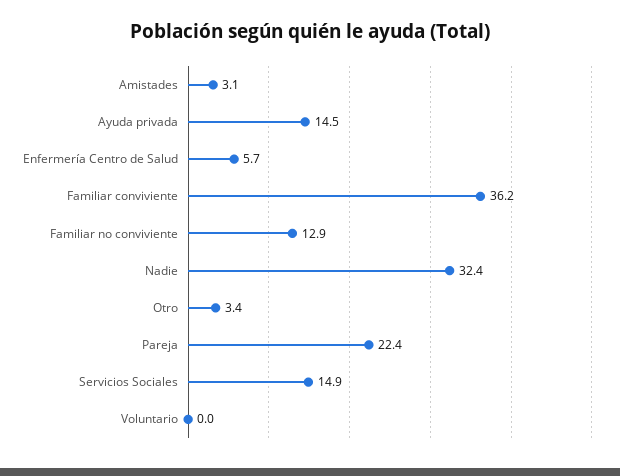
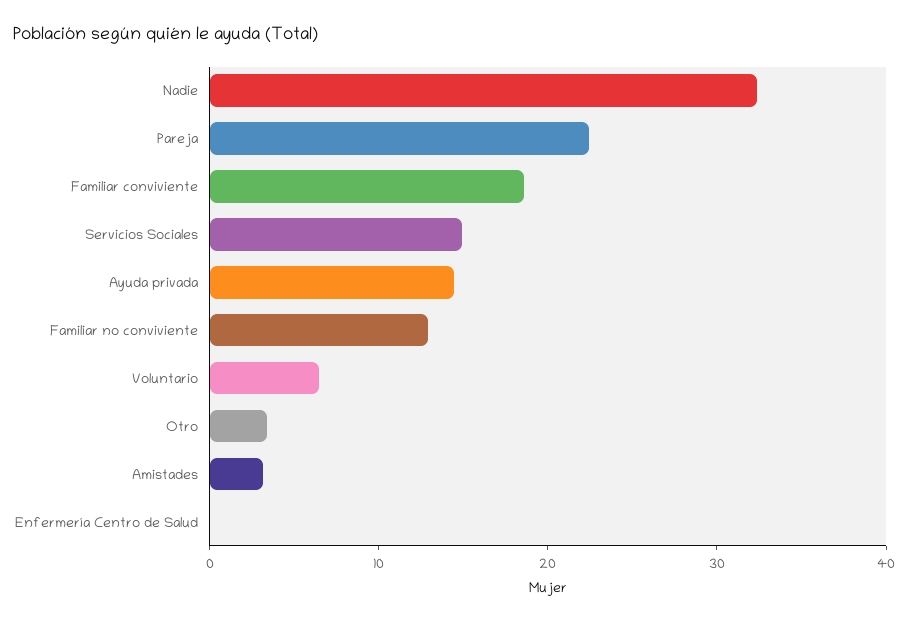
  {
    "Amistades": 3.1,
    "Ayuda privada": 14.5,
-   "Enfermería Centro de Salud": 5.7,
+   "Enfermería Centro de Salud": 0,
-   "Familiar conviviente": 36.2,
+   "Familiar conviviente": 18,
    "Familiar no conviviente": 12.9,
    "Nadie": 32.4,
    "Otro": 3.4,
    "Pareja": 22.4,
    "Servicios Sociales": 14.9,
-   "Voluntario": 0
+   "Voluntario": 6
  }

